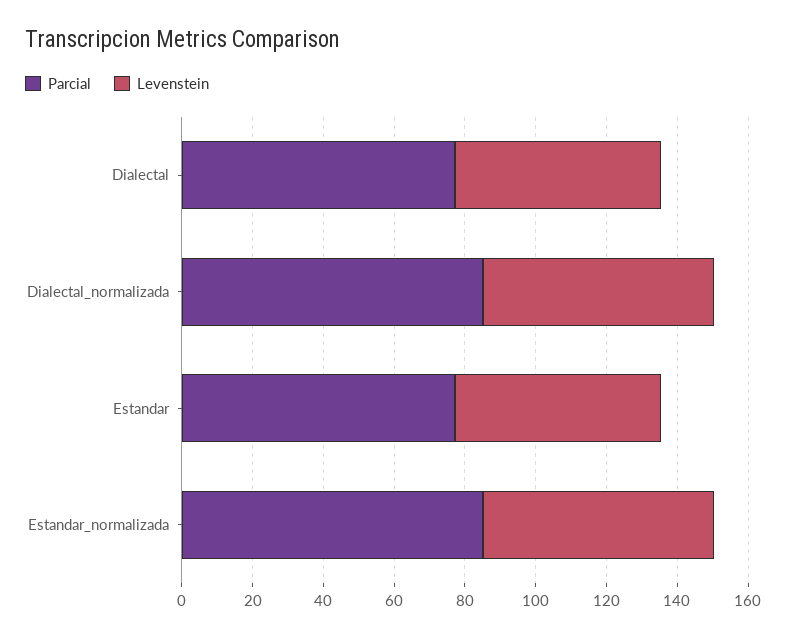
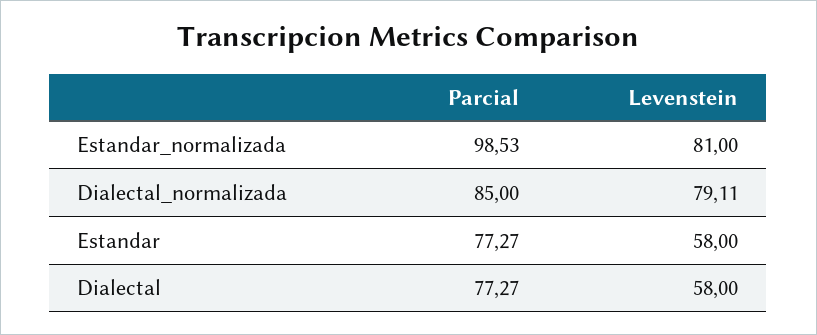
  {
    "Parcial": {
      "Dialectal": 77.27,
      "Dialectal_normalizada": 85,
      "Estandar": 77.27,
-     "Estandar_normalizada": 85
+     "Estandar_normalizada": 98.53
    },
    "Levenstein": {
      "Dialectal": 58,
-     "Dialectal_normalizada": 65,
+     "Dialectal_normalizada": 79.11,
      "Estandar": 58,
-     "Estandar_normalizada": 65
+     "Estandar_normalizada": 81
    }
  }

